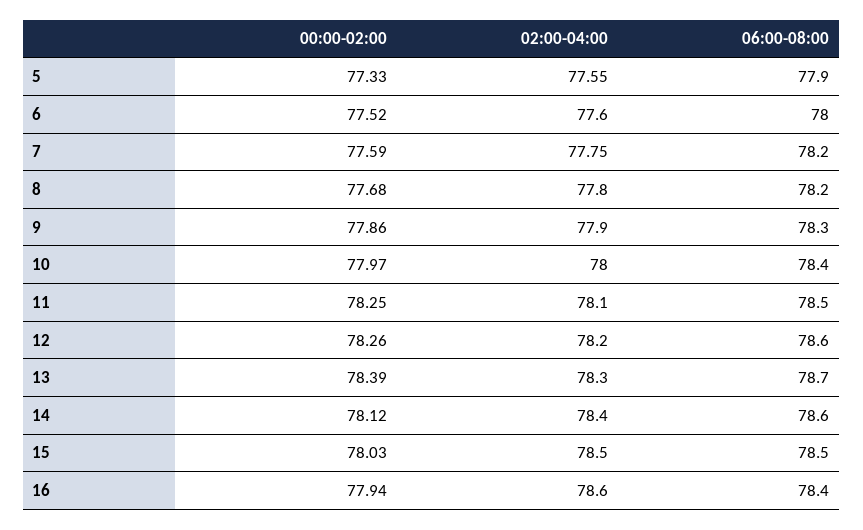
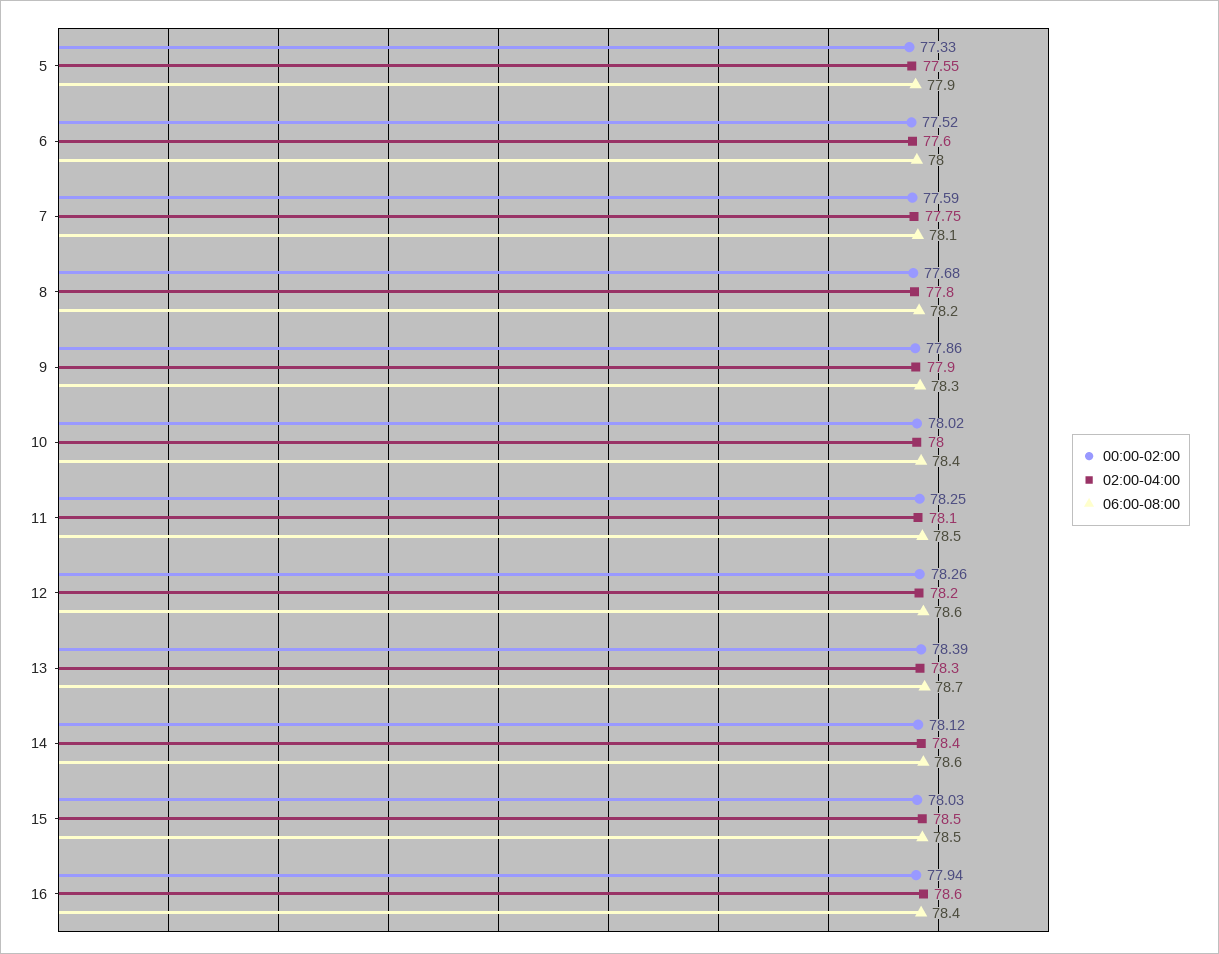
  {
    "00:00-02:00": {
      "5": 77.33,
      "6": 77.52,
      "7": 77.59,
      "8": 77.68,
      "9": 77.86,
-     "10": 77.97,
+     "10": 78.02,
      "11": 78.25,
      "12": 78.26,
      "13": 78.39,
      "14": 78.12,
      "15": 78.03,
      "16": 77.94
    },
    "02:00-04:00": {
      "5": 77.55,
      "6": 77.6,
      "7": 77.75,
      "8": 77.8,
      "9": 77.9,
      "10": 78,
      "11": 78.1,
      "12": 78.2,
      "13": 78.3,
      "14": 78.4,
      "15": 78.5,
      "16": 78.6
    },
    "06:00-08:00": {
      "5": 77.9,
      "6": 78,
-     "7": 78.2,
+     "7": 78.1,
      "8": 78.2,
      "9": 78.3,
      "10": 78.4,
      "11": 78.5,
      "12": 78.6,
      "13": 78.7,
      "14": 78.6,
      "15": 78.5,
      "16": 78.4
    }
  }

